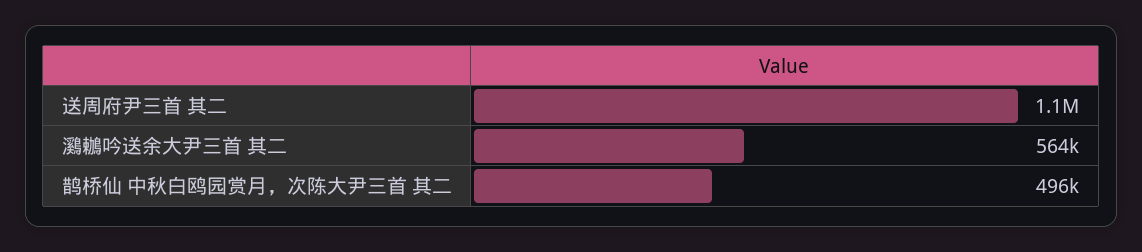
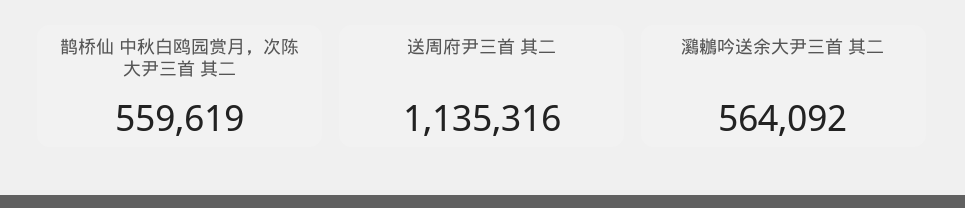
  {
    "送周府尹三首 其二": 1135316,
    "鸂鶒吟送余大尹三首 其二": 564092,
-   "鹊桥仙 中秋白鸥园赏月，次陈大尹三首 其二": 496000
+   "鹊桥仙 中秋白鸥园赏月，次陈大尹三首 其二": 559619
  }

